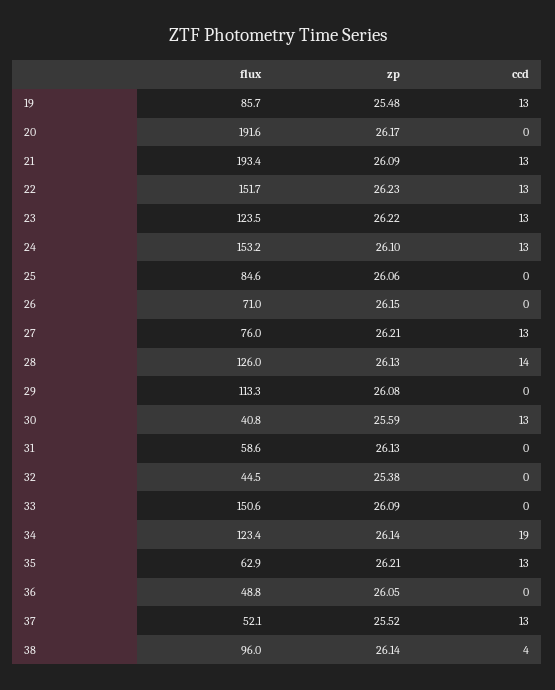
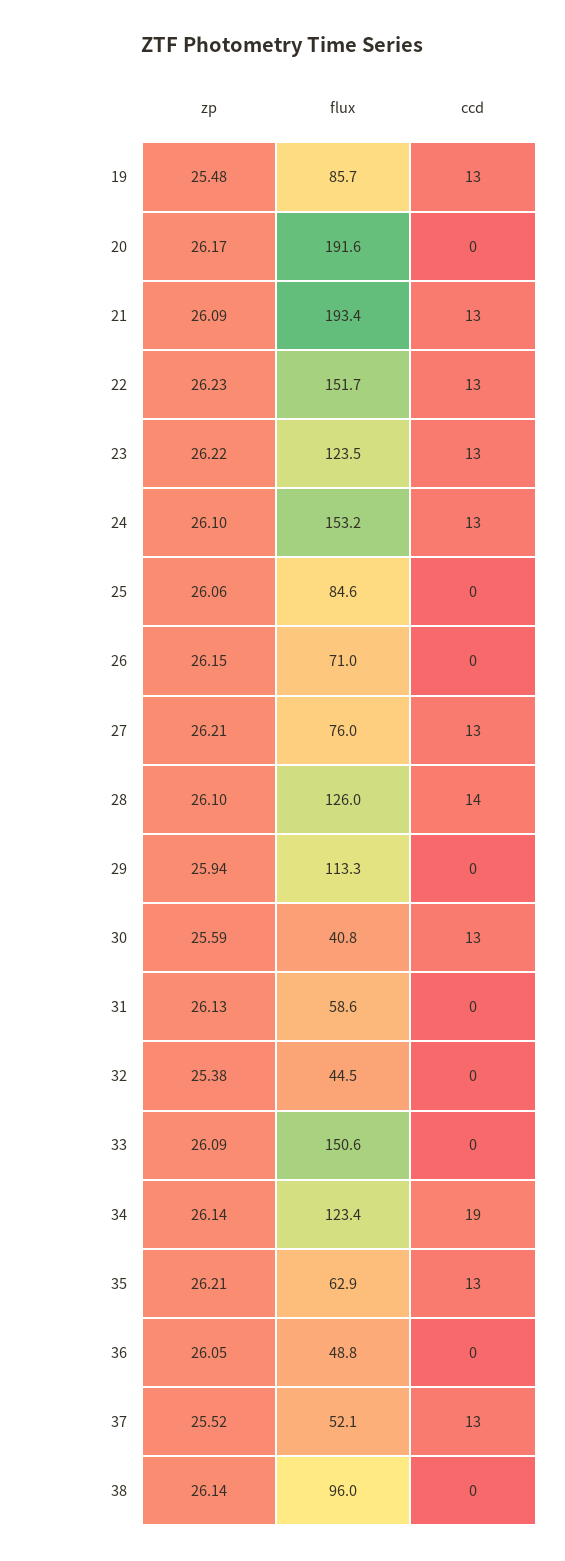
  {
    "flux": {
      "19": 85.7,
      "20": 191.6,
      "21": 193.4,
      "22": 151.7,
      "23": 123.5,
      "24": 153.2,
      "25": 84.6,
      "26": 71,
      "27": 76,
      "28": 126,
      "29": 113.3,
      "30": 40.8,
      "31": 58.6,
      "32": 44.5,
      "33": 150.6,
      "34": 123.4,
      "35": 62.9,
      "36": 48.8,
      "37": 52.1,
      "38": 96
    },
    "zp": {
      "19": 25.48,
      "20": 26.17,
      "21": 26.09,
      "22": 26.23,
      "23": 26.22,
      "24": 26.1,
      "25": 26.06,
      "26": 26.15,
      "27": 26.21,
-     "28": 26.13,
+     "28": 26.1,
-     "29": 26.08,
+     "29": 25.94,
      "30": 25.59,
      "31": 26.13,
      "32": 25.38,
      "33": 26.09,
      "34": 26.14,
      "35": 26.21,
      "36": 26.05,
      "37": 25.52,
      "38": 26.14
    },
    "ccd": {
      "19": 13,
      "20": 0,
      "21": 13,
      "22": 13,
      "23": 13,
      "24": 13,
      "25": 0,
      "26": 0,
      "27": 13,
      "28": 14,
      "29": 0,
      "30": 13,
      "31": 0,
      "32": 0,
      "33": 0,
      "34": 19,
      "35": 13,
      "36": 0,
      "37": 13,
-     "38": 4
+     "38": 0
    }
  }

